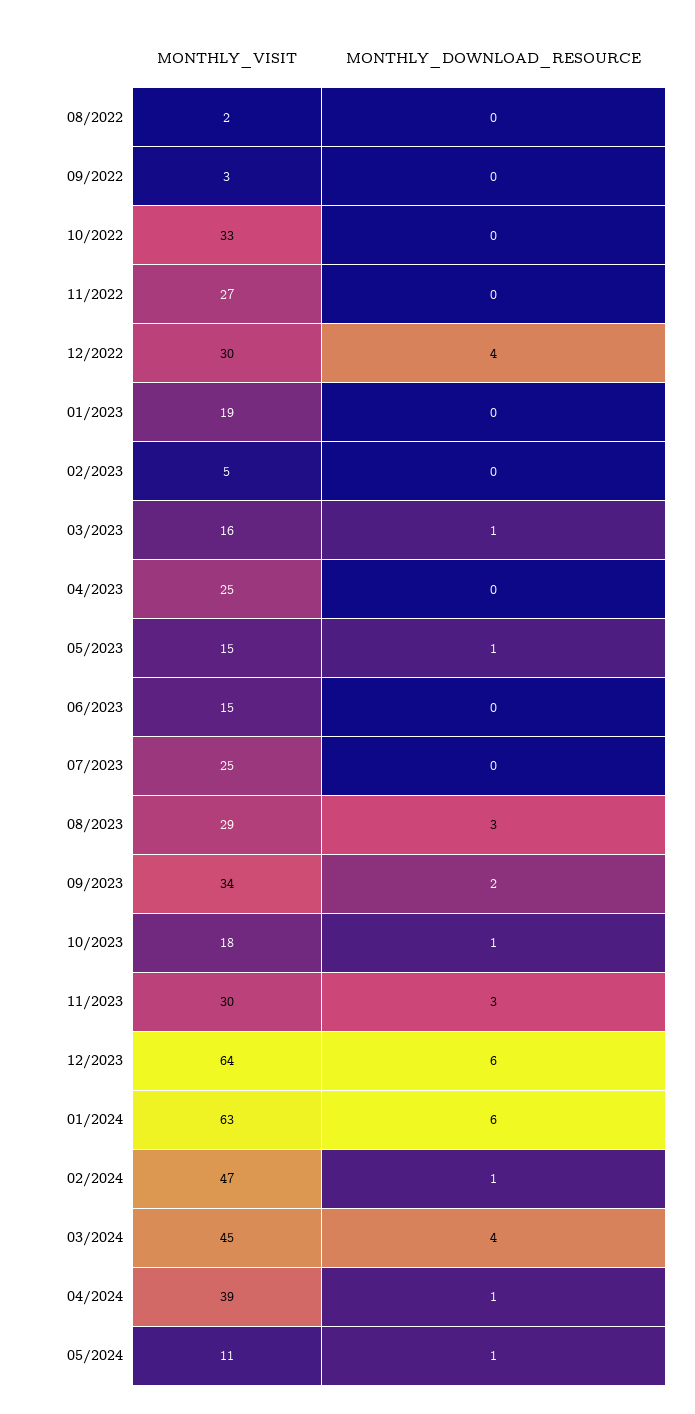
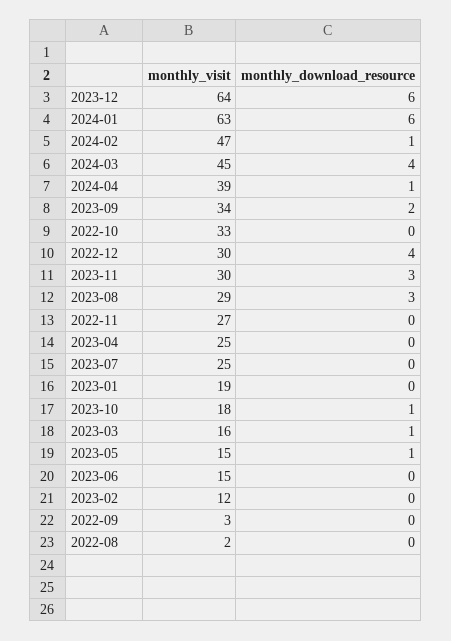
  {
    "MONTHLY_VISIT": {
      "08/2022": 2,
      "09/2022": 3,
      "10/2022": 33,
      "11/2022": 27,
      "12/2022": 30,
      "01/2023": 19,
-     "02/2023": 5,
+     "02/2023": 12,
      "03/2023": 16,
      "04/2023": 25,
      "05/2023": 15,
      "06/2023": 15,
      "07/2023": 25,
      "08/2023": 29,
      "09/2023": 34,
      "10/2023": 18,
      "11/2023": 30,
      "12/2023": 64,
      "01/2024": 63,
      "02/2024": 47,
      "03/2024": 45,
-     "04/2024": 39,
+     "04/2024": 39
-     "05/2024": 11
    },
    "MONTHLY_DOWNLOAD_RESOURCE": {
      "08/2022": 0,
      "09/2022": 0,
      "10/2022": 0,
      "11/2022": 0,
      "12/2022": 4,
      "01/2023": 0,
      "02/2023": 0,
      "03/2023": 1,
      "04/2023": 0,
      "05/2023": 1,
      "06/2023": 0,
      "07/2023": 0,
      "08/2023": 3,
      "09/2023": 2,
      "10/2023": 1,
      "11/2023": 3,
      "12/2023": 6,
      "01/2024": 6,
      "02/2024": 1,
      "03/2024": 4,
-     "04/2024": 1,
+     "04/2024": 1
-     "05/2024": 1
    }
  }

